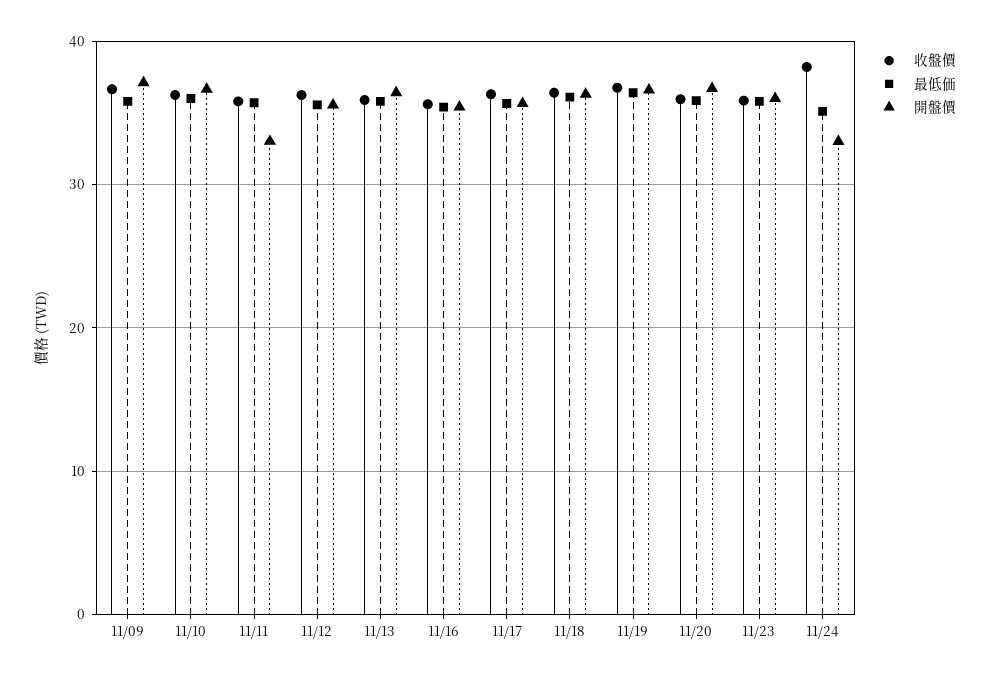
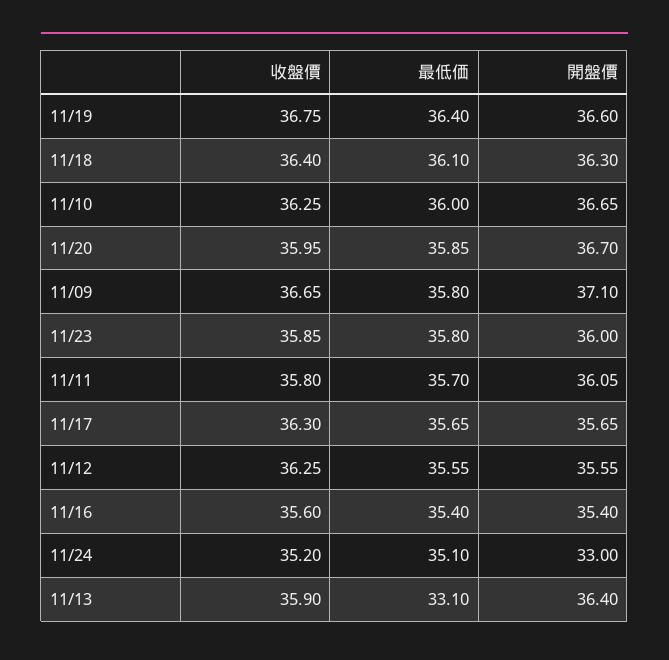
  {
    "收盤價": {
      "11/09": 36.65,
      "11/10": 36.25,
      "11/11": 35.8,
      "11/12": 36.25,
      "11/13": 35.9,
      "11/16": 35.6,
      "11/17": 36.3,
      "11/18": 36.4,
      "11/19": 36.75,
      "11/20": 35.95,
      "11/23": 35.85,
-     "11/24": 38
+     "11/24": 35.2
    },
    "最低価": {
      "11/09": 35.8,
      "11/10": 36,
      "11/11": 35.7,
      "11/12": 35.55,
-     "11/13": 36,
+     "11/13": 33.1,
      "11/16": 35.4,
      "11/17": 35.65,
      "11/18": 36.1,
      "11/19": 36.4,
      "11/20": 35.85,
      "11/23": 35.8,
      "11/24": 35.1
    },
    "開盤價": {
      "11/09": 37.1,
      "11/10": 36.65,
-     "11/11": 33,
+     "11/11": 36.05,
      "11/12": 35.55,
      "11/13": 36.4,
      "11/16": 35.4,
      "11/17": 35.65,
      "11/18": 36.3,
      "11/19": 36.6,
      "11/20": 36.7,
      "11/23": 36,
      "11/24": 33
    }
  }

